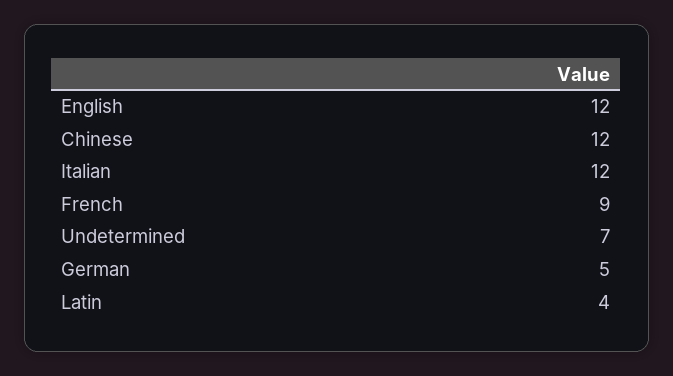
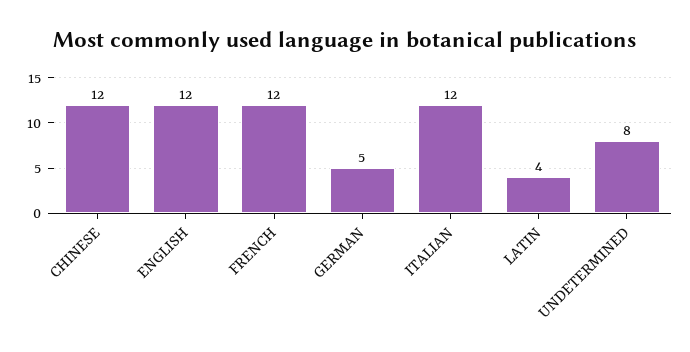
  {
    "English": 12,
    "Chinese": 12,
    "Italian": 12,
-   "French": 9,
+   "French": 12,
-   "Undetermined": 7,
+   "Undetermined": 8,
    "German": 5,
    "Latin": 4
  }

